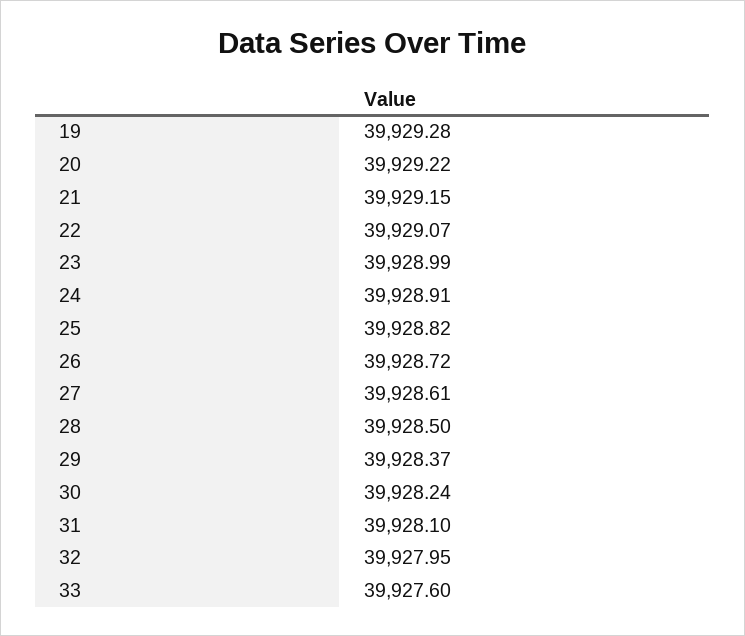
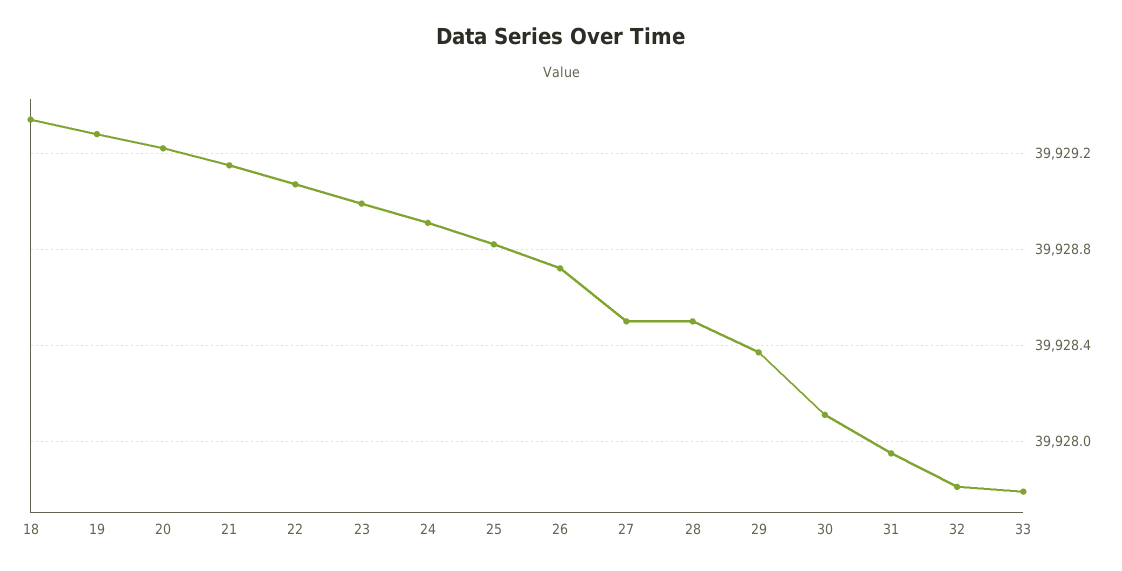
  {
    "19": 39929.28,
    "20": 39929.22,
    "21": 39929.15,
    "22": 39929.07,
    "23": 39928.99,
    "24": 39928.91,
    "25": 39928.82,
    "26": 39928.72,
-   "27": 39928.61,
+   "27": 39928.5,
    "28": 39928.5,
    "29": 39928.37,
-   "30": 39928.24,
+   "30": 39928.1,
-   "31": 39928.1,
+   "31": 39927.95,
-   "32": 39927.95,
+   "32": 39927.8,
-   "33": 39927.6
+   "33": 39927.8,
+   "18": 39929.35
  }

